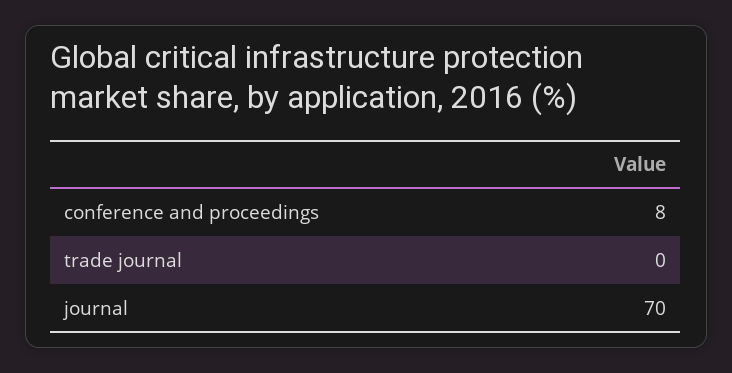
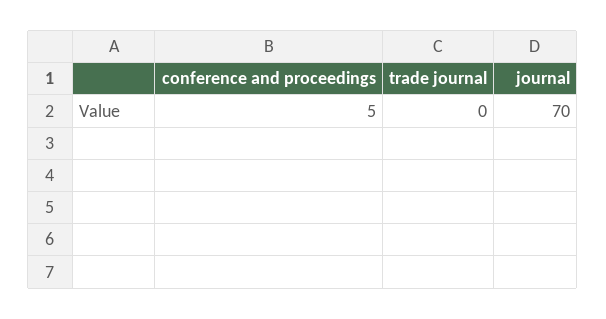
  {
-   "conference and proceedings": 8,
+   "conference and proceedings": 5,
    "trade journal": 0,
    "journal": 70
  }

